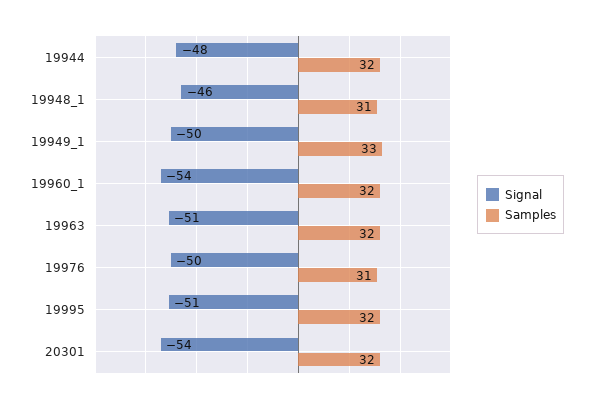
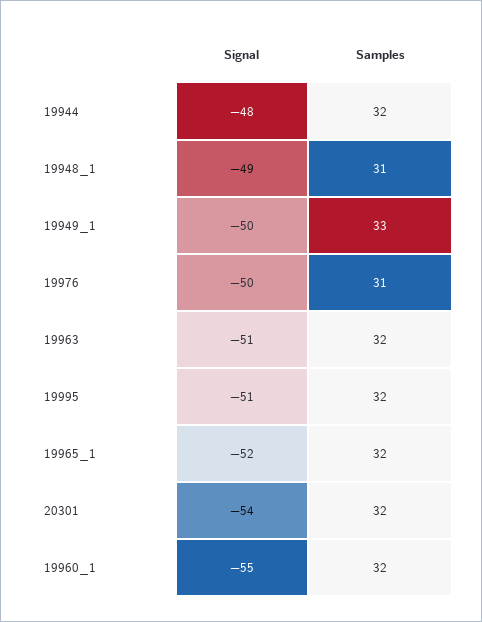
  {
    "Signal": {
      "19944": -48,
-     "19948_1": -46,
+     "19948_1": -49,
      "19949_1": -50,
-     "19960_1": -54,
+     "19960_1": -55,
      "19963": -51,
      "19976": -50,
      "19995": -51,
-     "20301": -54
+     "20301": -54,
+     "19965_1": -52
    },
    "Samples": {
      "19944": 32,
      "19948_1": 31,
      "19949_1": 33,
      "19960_1": 32,
      "19963": 32,
      "19976": 31,
      "19995": 32,
-     "20301": 32
+     "20301": 32,
+     "19965_1": 32
    }
  }

